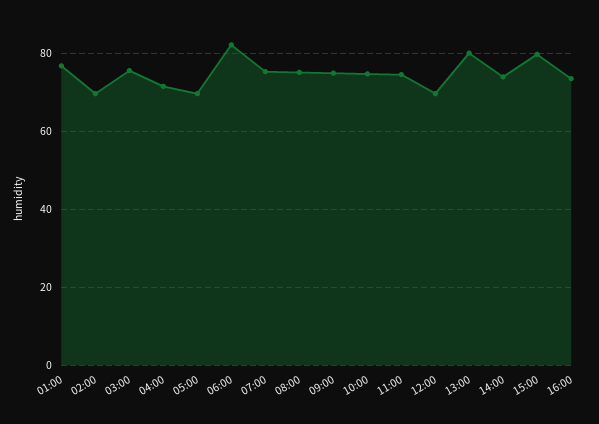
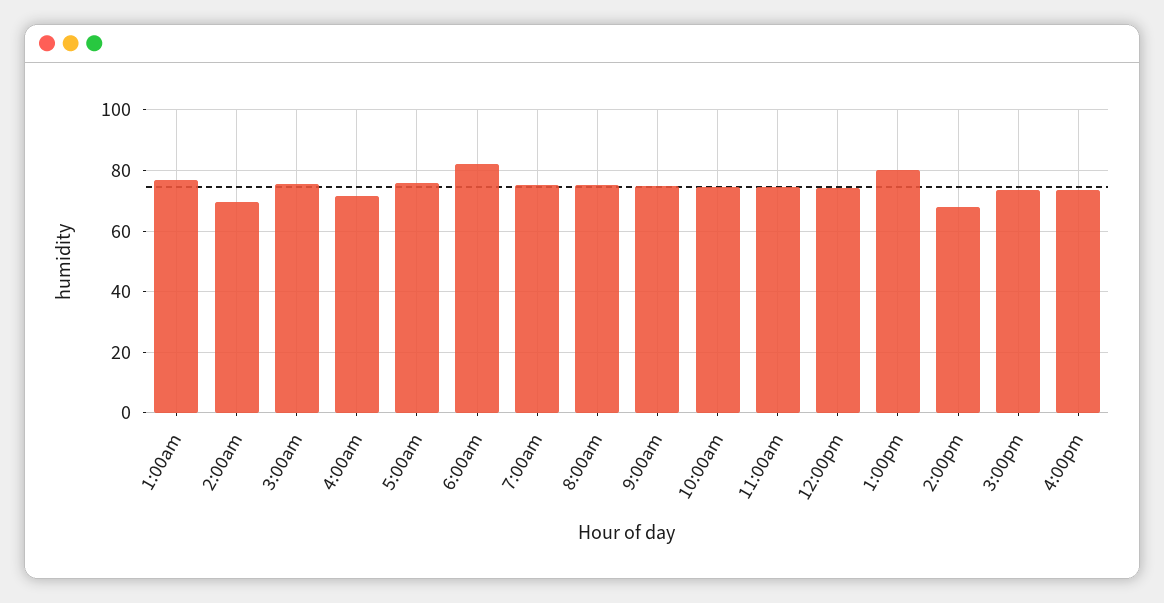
  {
    "01:00": 76,
    "02:00": 70,
    "03:00": 76,
    "04:00": 72,
-   "05:00": 70,
+   "05:00": 76,
    "06:00": 82,
    "07:00": 76,
    "08:00": 76,
    "09:00": 74,
    "10:00": 74,
    "11:00": 74,
-   "12:00": 70,
+   "12:00": 74,
    "13:00": 80,
-   "14:00": 74,
+   "14:00": 68,
-   "15:00": 80,
+   "15:00": 74,
    "16:00": 74
  }

